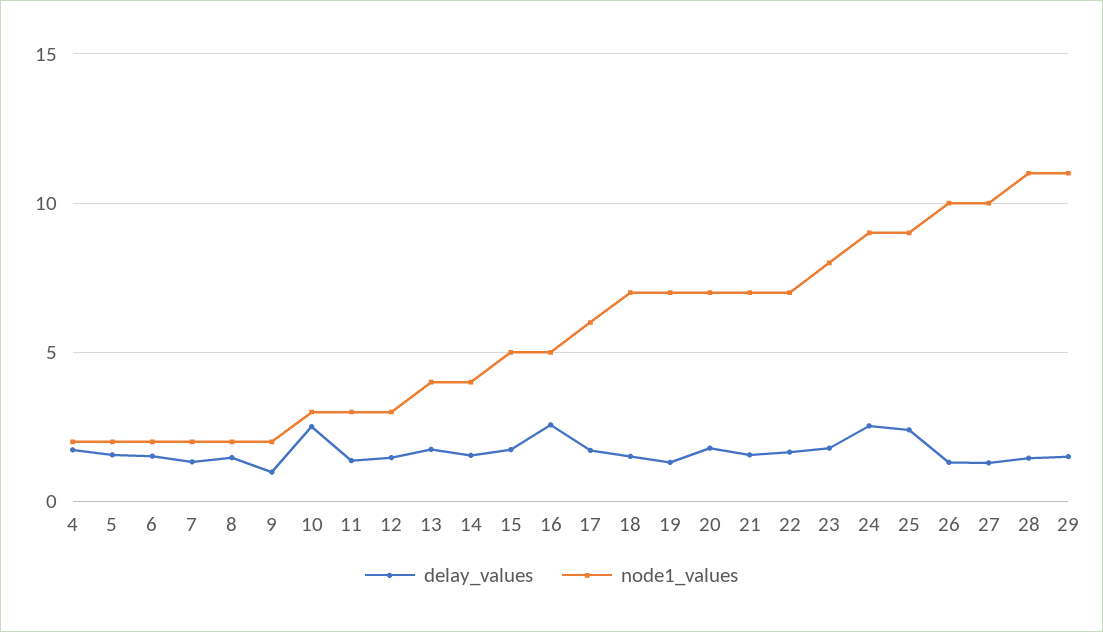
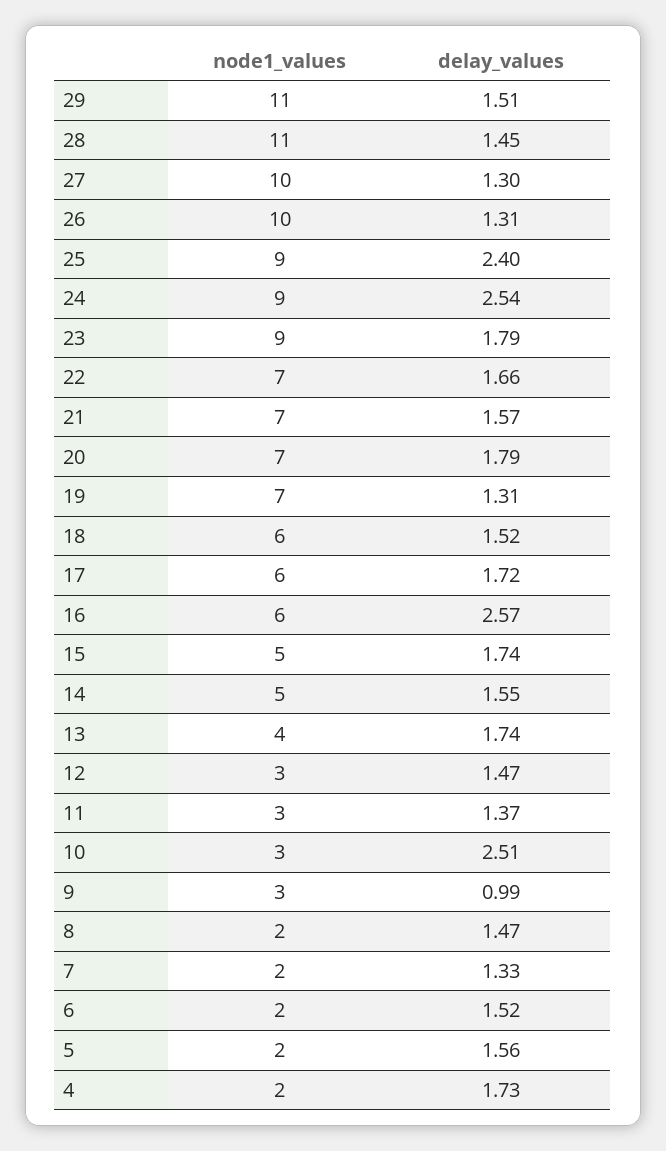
  {
    "delay_values": {
      "4": 1.73,
      "5": 1.56,
      "6": 1.52,
      "7": 1.33,
      "8": 1.47,
      "9": 0.99,
      "10": 2.51,
      "11": 1.37,
      "12": 1.47,
      "13": 1.74,
      "14": 1.55,
      "15": 1.74,
      "16": 2.57,
      "17": 1.72,
      "18": 1.52,
      "19": 1.31,
      "20": 1.79,
      "21": 1.57,
      "22": 1.66,
      "23": 1.79,
      "24": 2.54,
      "25": 2.4,
      "26": 1.31,
      "27": 1.3,
      "28": 1.45,
      "29": 1.51
    },
    "node1_values": {
      "4": 2,
      "5": 2,
      "6": 2,
      "7": 2,
      "8": 2,
-     "9": 2,
+     "9": 3,
      "10": 3,
      "11": 3,
      "12": 3,
      "13": 4,
-     "14": 4,
+     "14": 5,
      "15": 5,
-     "16": 5,
+     "16": 6,
      "17": 6,
-     "18": 7,
+     "18": 6,
      "19": 7,
      "20": 7,
      "21": 7,
      "22": 7,
-     "23": 8,
+     "23": 9,
      "24": 9,
      "25": 9,
      "26": 10,
      "27": 10,
      "28": 11,
      "29": 11
    }
  }

